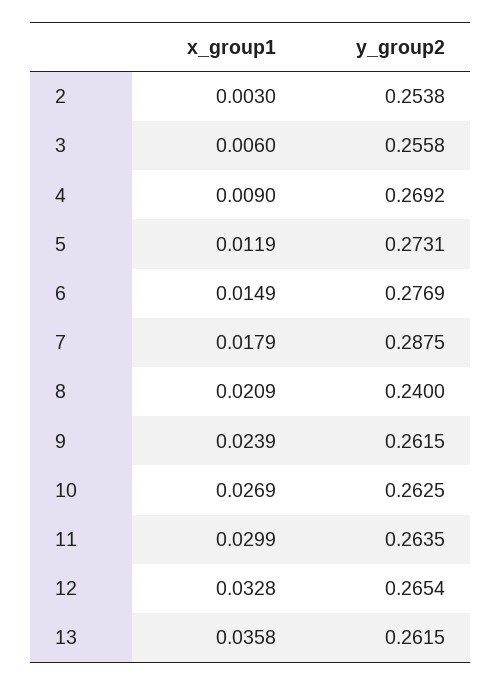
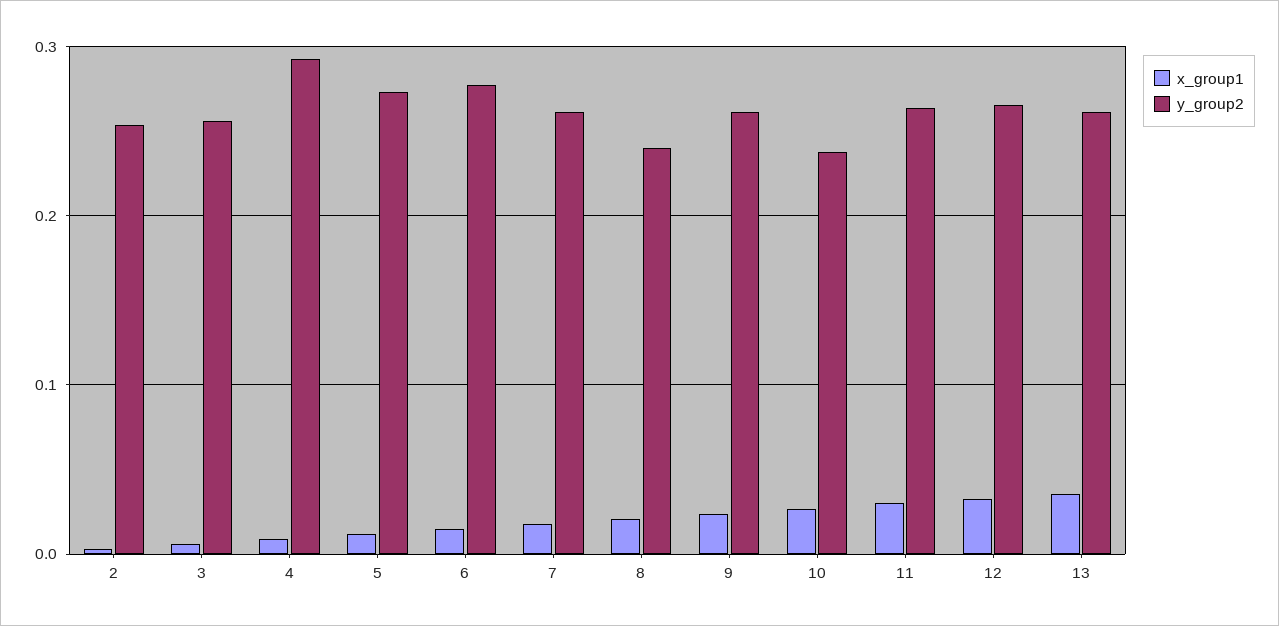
  {
    "x_group1": {
      "2": 0.003,
      "3": 0.006,
      "4": 0.009,
      "5": 0.0119,
      "6": 0.0149,
      "7": 0.0179,
      "8": 0.0209,
      "9": 0.0239,
      "10": 0.0269,
      "11": 0.0299,
      "12": 0.0328,
      "13": 0.0358
    },
    "y_group2": {
      "2": 0.2538,
      "3": 0.2558,
-     "4": 0.2692,
+     "4": 0.29,
      "5": 0.2731,
      "6": 0.2769,
-     "7": 0.2875,
+     "7": 0.26,
      "8": 0.24,
      "9": 0.2615,
-     "10": 0.2625,
+     "10": 0.24,
      "11": 0.2635,
      "12": 0.2654,
      "13": 0.2615
    }
  }

